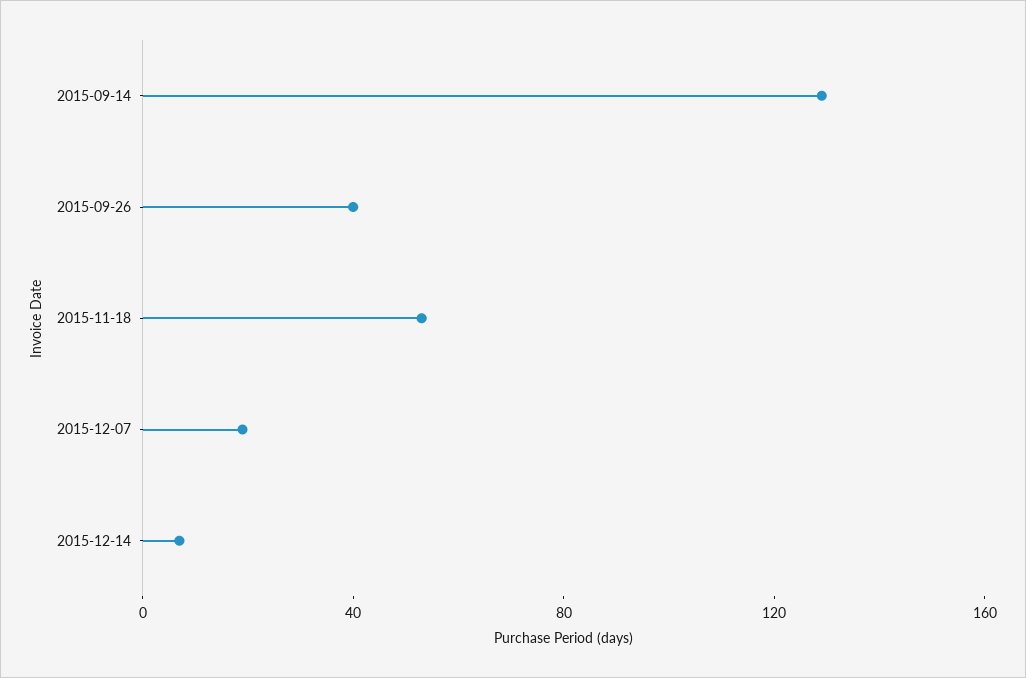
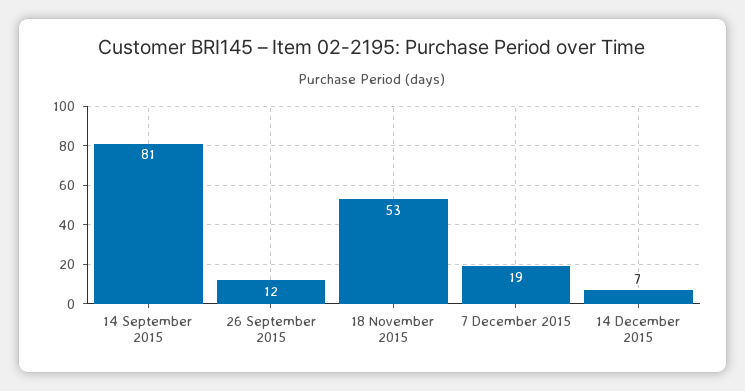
  {
-   "2015-09-14": 130,
+   "2015-09-14": 81,
-   "2015-09-26": 40,
+   "2015-09-26": 12,
    "2015-11-18": 53,
    "2015-12-07": 19,
    "2015-12-14": 7
  }

